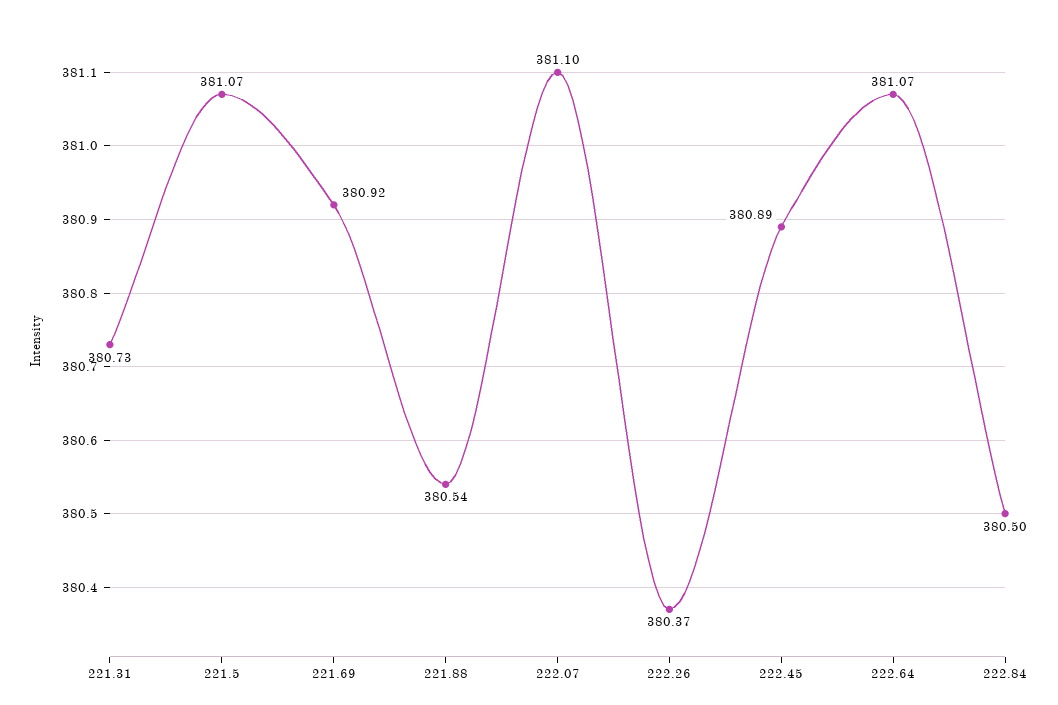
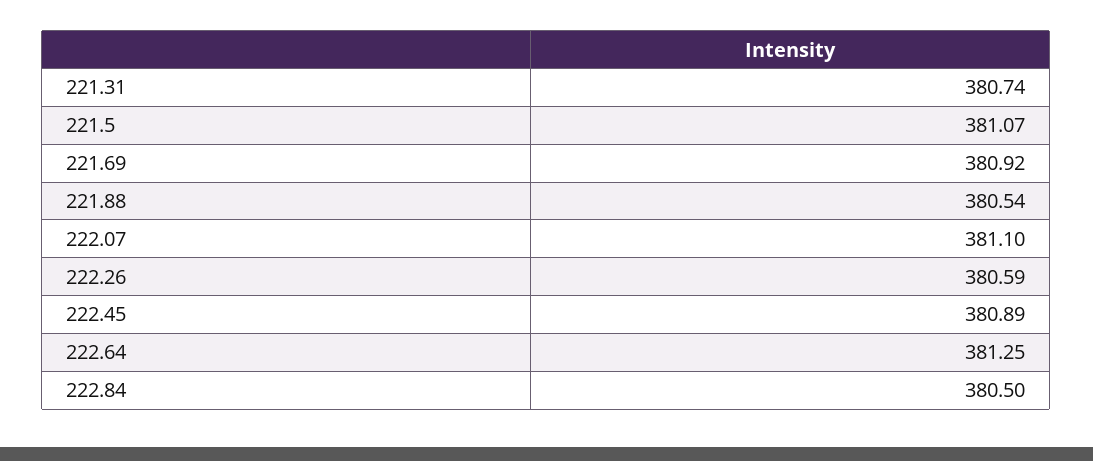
  {
-   "221.31": 380.73,
+   "221.31": 380.74,
    "221.5": 381.07,
    "221.69": 380.92,
    "221.88": 380.54,
    "222.07": 381.1,
-   "222.26": 380.37,
+   "222.26": 380.59,
    "222.45": 380.89,
-   "222.64": 381.07,
+   "222.64": 381.25,
    "222.84": 380.5
  }

